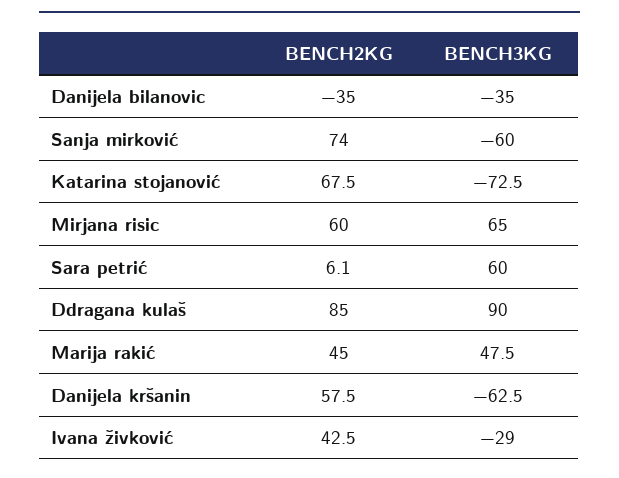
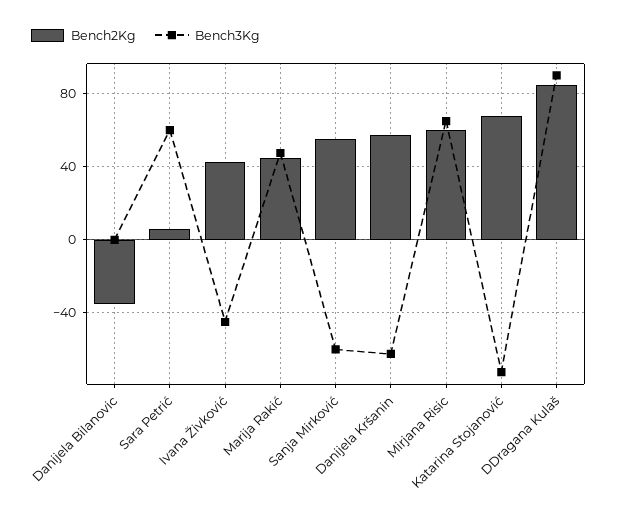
  {
    "BENCH2KG": {
      "Danijela bilanovic": -35,
-     "Sanja mirković": 74,
+     "Sanja mirković": 55,
      "Katarina stojanović": 67.5,
      "Mirjana risic": 60,
      "Sara petrić": 6.1,
      "Ddragana kulaš": 85,
      "Marija rakić": 45,
      "Danijela kršanin": 57.5,
      "Ivana živković": 42.5
    },
    "BENCH3KG": {
-     "Danijela bilanovic": -35,
+     "Danijela bilanovic": 0,
      "Sanja mirković": -60,
      "Katarina stojanović": -72.5,
      "Mirjana risic": 65,
      "Sara petrić": 60,
      "Ddragana kulaš": 90,
      "Marija rakić": 47.5,
      "Danijela kršanin": -62.5,
-     "Ivana živković": -29
+     "Ivana živković": -45
    }
  }

